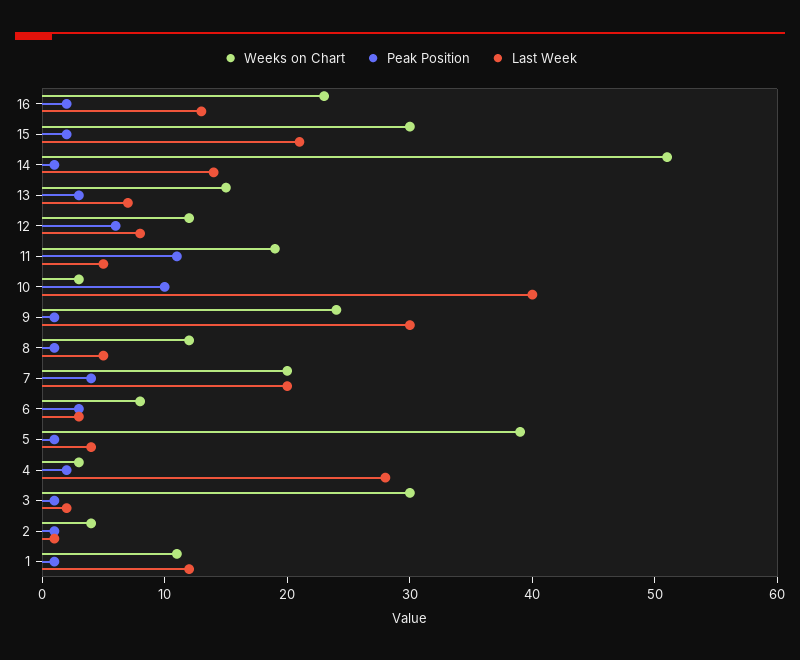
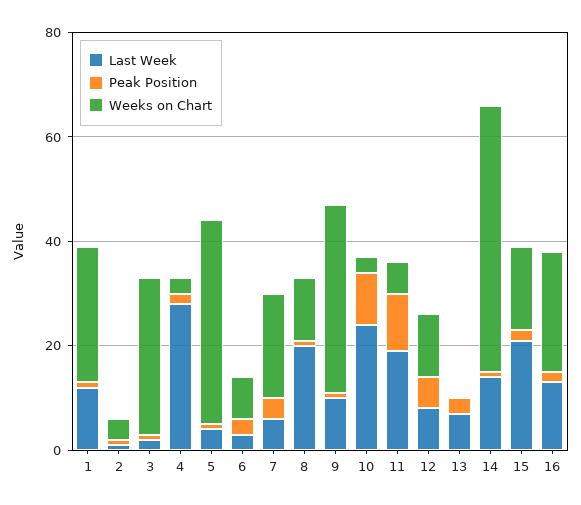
  {
    "Weeks on Chart": {
      "16": 23,
-     "15": 30,
+     "15": 15,
      "14": 51,
-     "13": 15,
+     "13": 0,
      "12": 12,
-     "11": 19,
+     "11": 5,
      "10": 3,
-     "9": 24,
+     "9": 35,
      "8": 12,
      "7": 20,
      "6": 8,
      "5": 39,
      "4": 3,
      "3": 30,
      "2": 4,
-     "1": 11
+     "1": 25
    },
    "Peak Position": {
      "16": 2,
      "15": 2,
      "14": 1,
      "13": 3,
      "12": 6,
      "11": 11,
      "10": 10,
      "9": 1,
      "8": 1,
      "7": 4,
      "6": 3,
      "5": 1,
      "4": 2,
      "3": 1,
      "2": 1,
      "1": 1
    },
    "Last Week": {
      "16": 13,
      "15": 21,
      "14": 14,
      "13": 7,
      "12": 8,
-     "11": 5,
+     "11": 20,
-     "10": 40,
+     "10": 25,
-     "9": 30,
+     "9": 10,
-     "8": 5,
+     "8": 20,
-     "7": 20,
+     "7": 5,
      "6": 3,
      "5": 4,
      "4": 28,
      "3": 2,
      "2": 1,
      "1": 12
    }
  }

